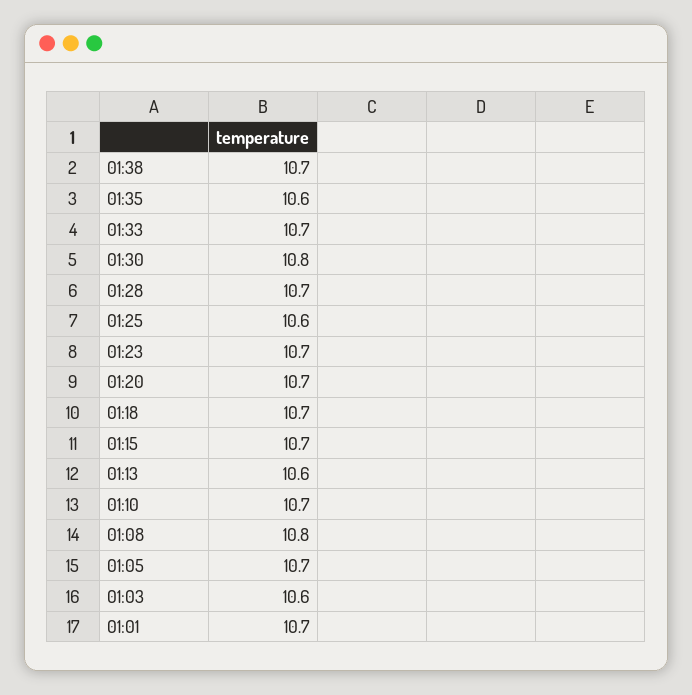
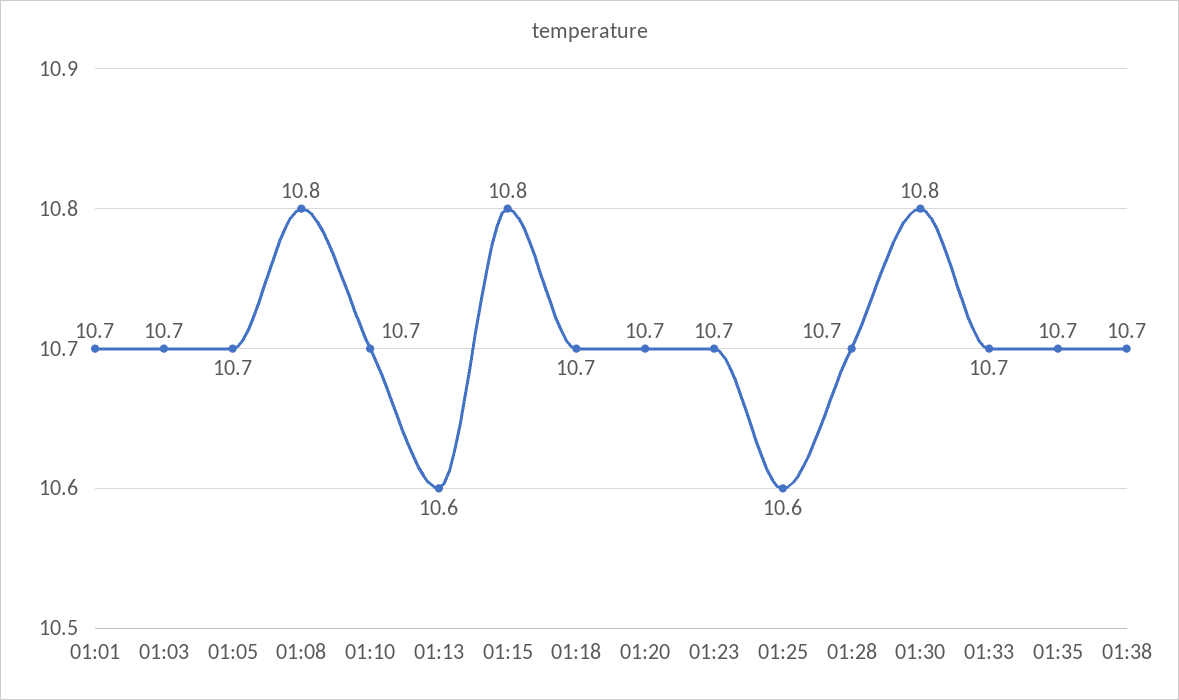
  {
    "01:38": 10.7,
-   "01:35": 10.6,
+   "01:35": 10.7,
    "01:33": 10.7,
    "01:30": 10.8,
    "01:28": 10.7,
    "01:25": 10.6,
    "01:23": 10.7,
    "01:20": 10.7,
    "01:18": 10.7,
-   "01:15": 10.7,
+   "01:15": 10.8,
    "01:13": 10.6,
    "01:10": 10.7,
    "01:08": 10.8,
    "01:05": 10.7,
-   "01:03": 10.6,
+   "01:03": 10.7,
    "01:01": 10.7
  }

